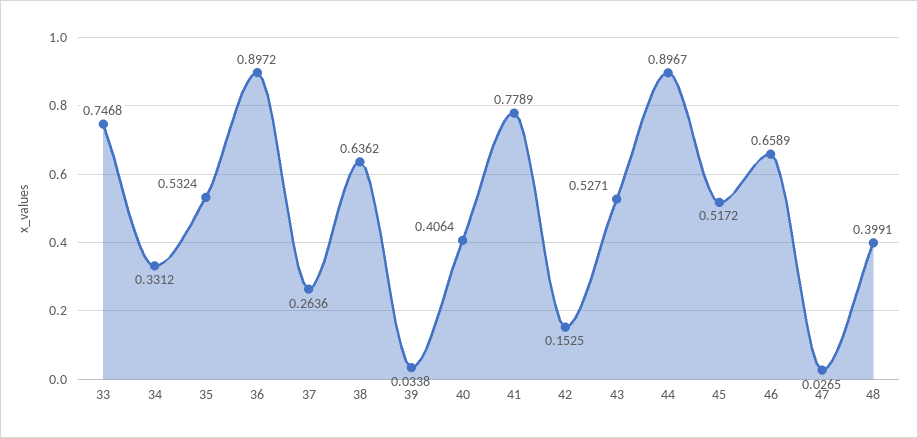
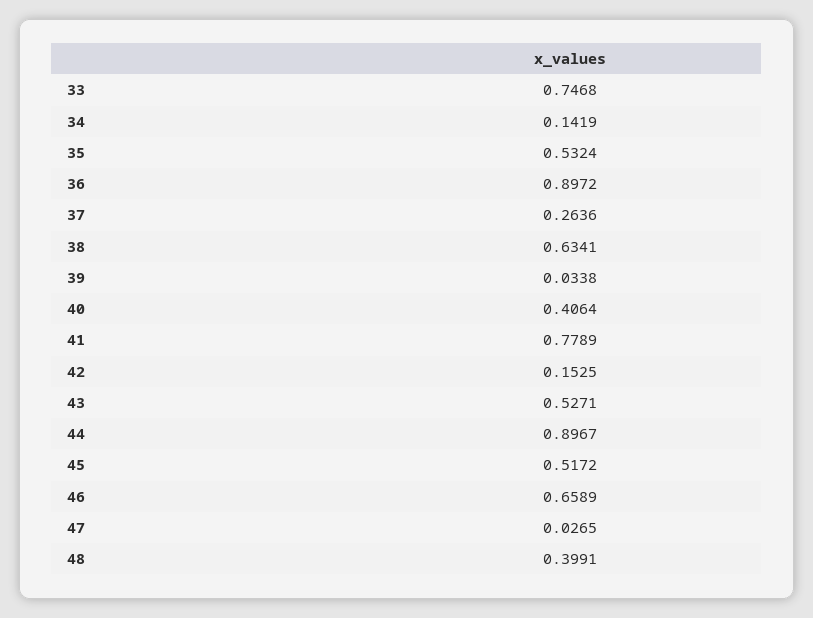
  {
    "33": 0.7468,
-   "34": 0.3312,
+   "34": 0.1419,
    "35": 0.5324,
    "36": 0.8972,
    "37": 0.2636,
-   "38": 0.6362,
+   "38": 0.6341,
    "39": 0.0338,
    "40": 0.4064,
    "41": 0.7789,
    "42": 0.1525,
    "43": 0.5271,
    "44": 0.8967,
    "45": 0.5172,
    "46": 0.6589,
    "47": 0.0265,
    "48": 0.3991
  }

